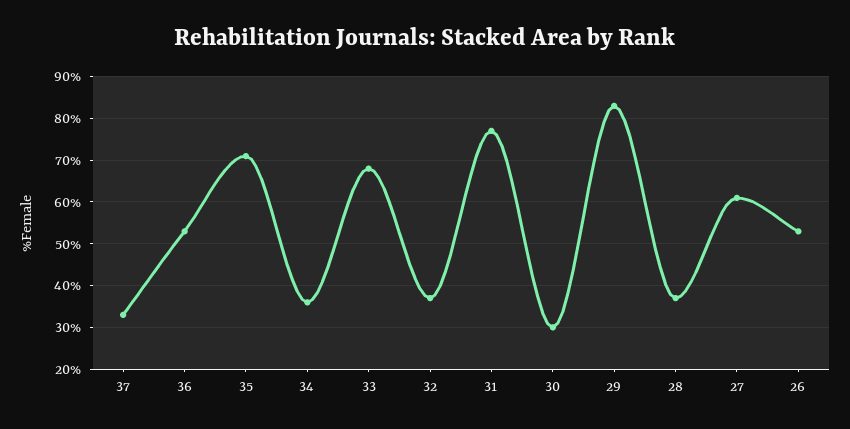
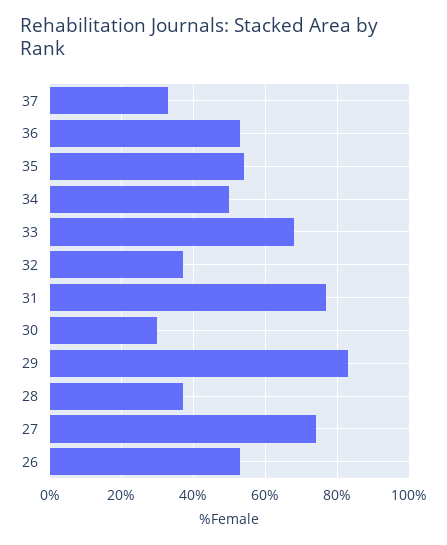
  {
    "37": 35,
    "36": 55,
-   "35": 70,
+   "35": 55,
-   "34": 35,
+   "34": 50,
    "33": 70,
    "32": 35,
    "31": 75,
    "30": 30,
    "29": 85,
    "28": 35,
-   "27": 60,
+   "27": 75,
    "26": 55
  }

